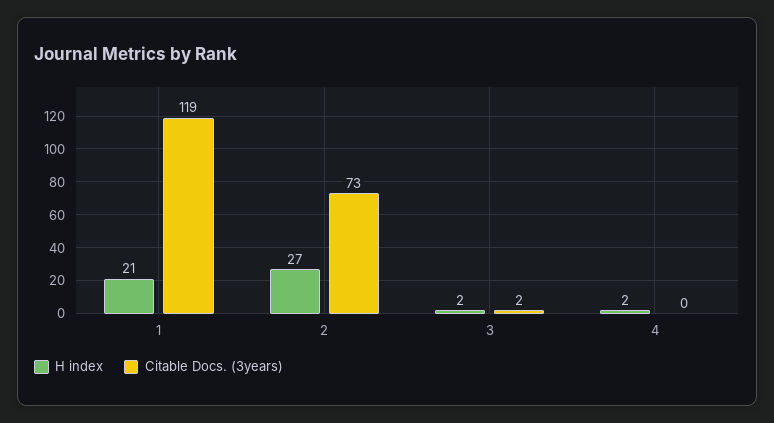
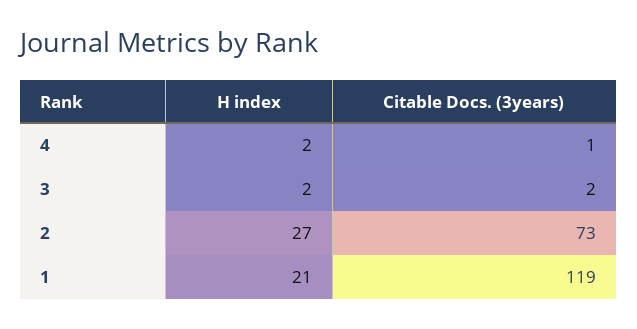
  {
    "H index": {
      "1": 21,
      "2": 27,
      "3": 2,
      "4": 2
    },
    "Citable Docs. (3years)": {
      "1": 119,
      "2": 73,
      "3": 2,
-     "4": 0
+     "4": 1
    }
  }

